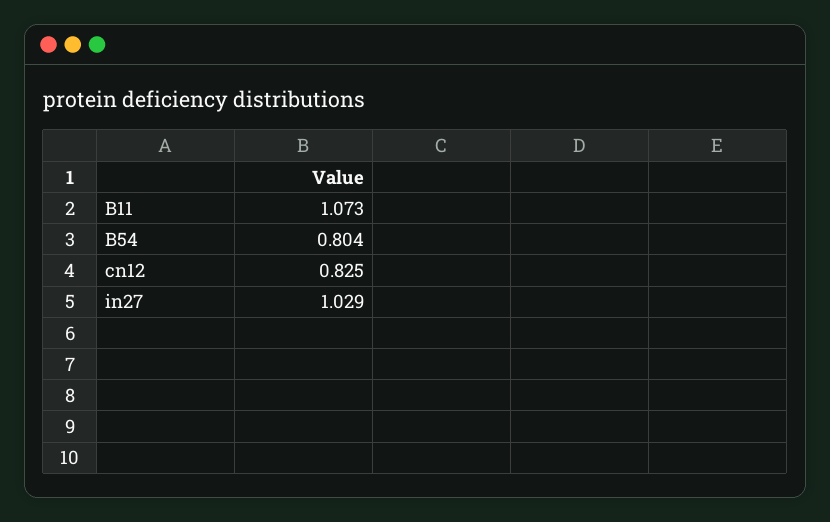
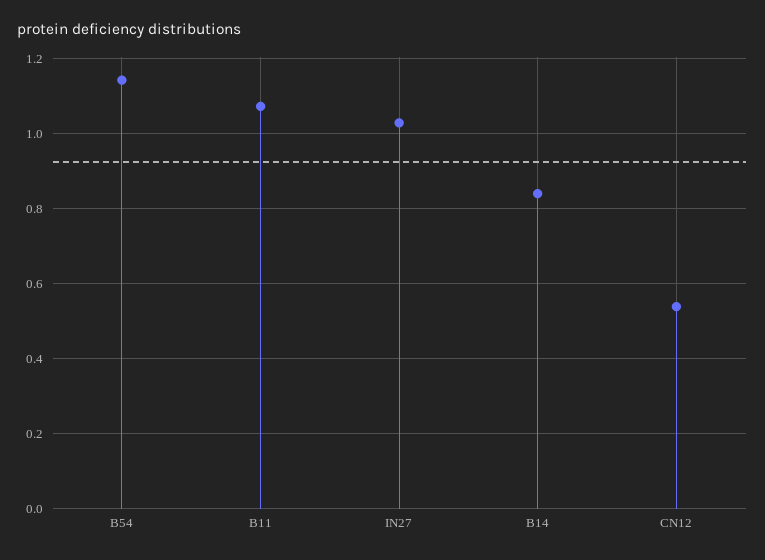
  {
    "B11": 1.073,
-   "B54": 0.804,
+   "B54": 1.14,
-   "cn12": 0.825,
+   "cn12": 0.54,
-   "in27": 1.029
+   "in27": 1.029,
+   "B14": 0.84
  }

